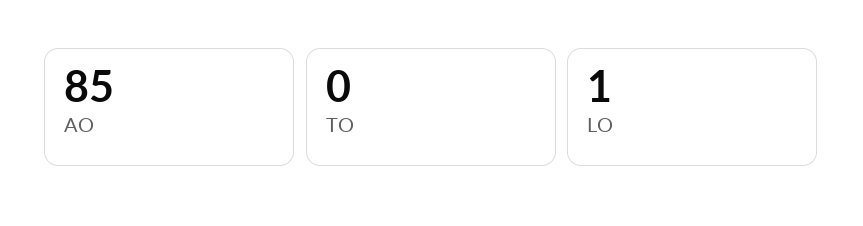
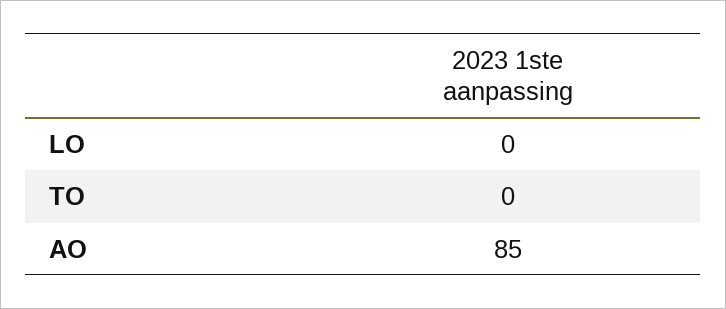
  {
    "AO": 85,
    "TO": 0,
-   "LO": 1
+   "LO": 0
  }

